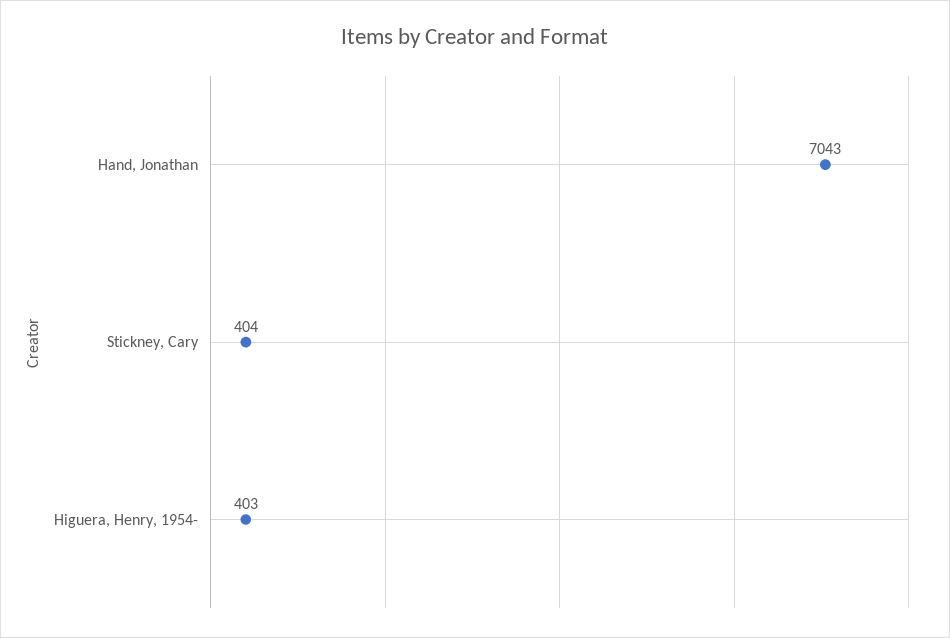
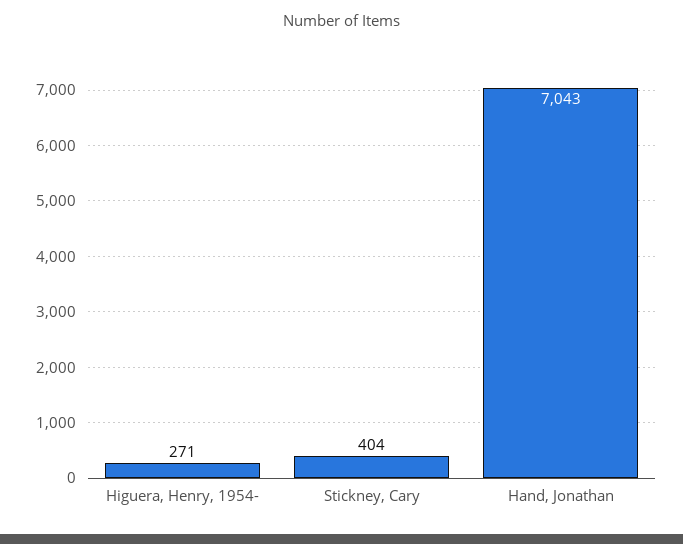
  {
    "Hand, Jonathan": 7043,
    "Stickney, Cary": 404,
-   "Higuera, Henry, 1954-": 403
+   "Higuera, Henry, 1954-": 271
  }

